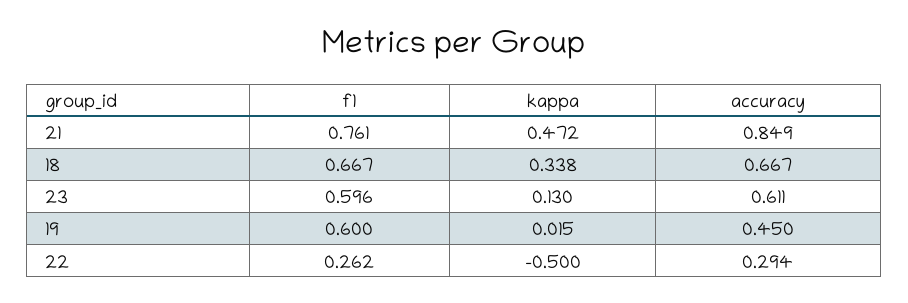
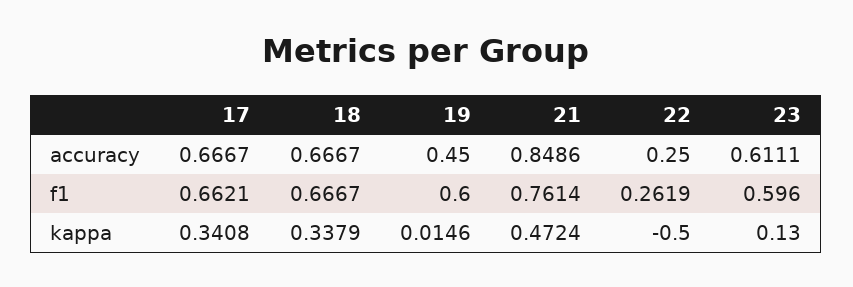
  {
    "f1": {
      "21": 0.7614,
      "18": 0.6667,
      "23": 0.596,
      "19": 0.6,
-     "22": 0.2619
+     "22": 0.2619,
+     "17": 0.6621
    },
    "kappa": {
      "21": 0.4724,
      "18": 0.3379,
      "23": 0.13,
      "19": 0.0146,
-     "22": -0.5
+     "22": -0.5,
+     "17": 0.3408
    },
    "accuracy": {
      "21": 0.8486,
      "18": 0.6667,
      "23": 0.6111,
      "19": 0.45,
-     "22": 0.294
+     "22": 0.25,
+     "17": 0.6667
    }
  }

